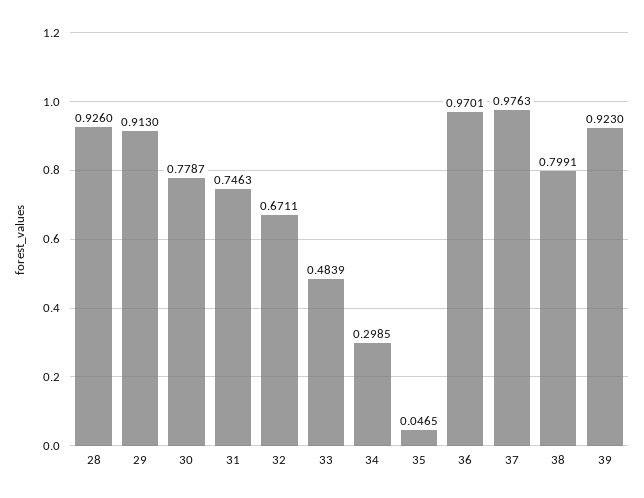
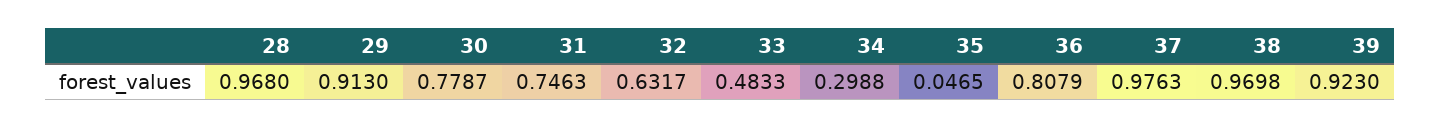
  {
-   "28": 0.926,
+   "28": 0.968,
    "29": 0.913,
    "30": 0.7787,
    "31": 0.7463,
-   "32": 0.6711,
+   "32": 0.6317,
-   "33": 0.4839,
+   "33": 0.4833,
-   "34": 0.2985,
+   "34": 0.2988,
    "35": 0.0465,
-   "36": 0.9701,
+   "36": 0.8079,
    "37": 0.9763,
-   "38": 0.7991,
+   "38": 0.9698,
    "39": 0.923
  }

